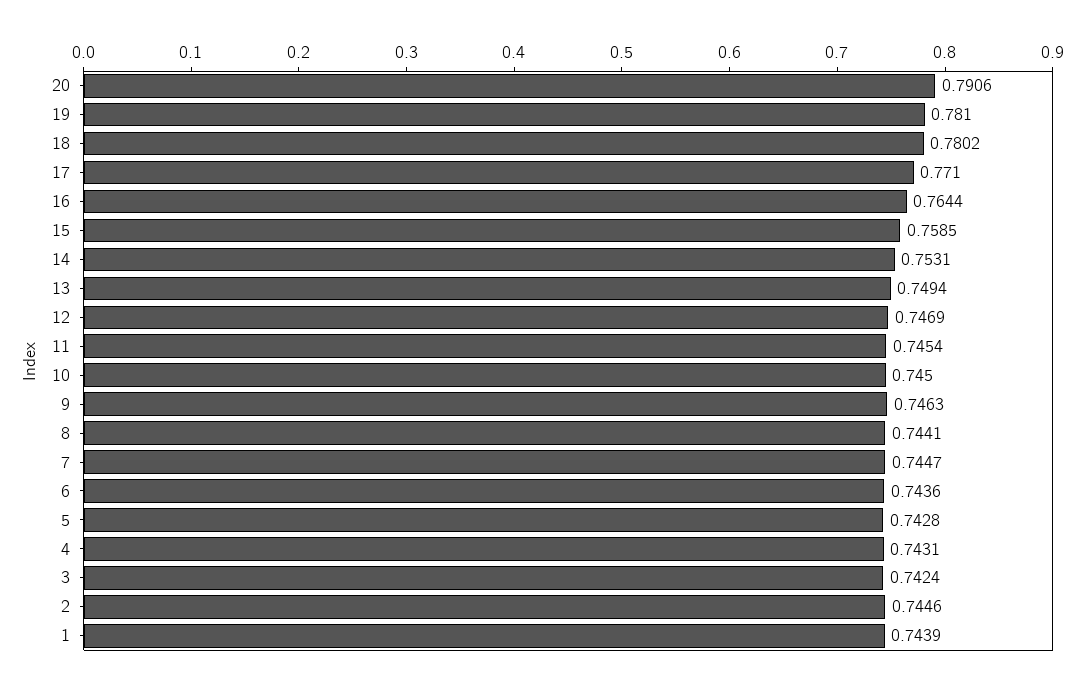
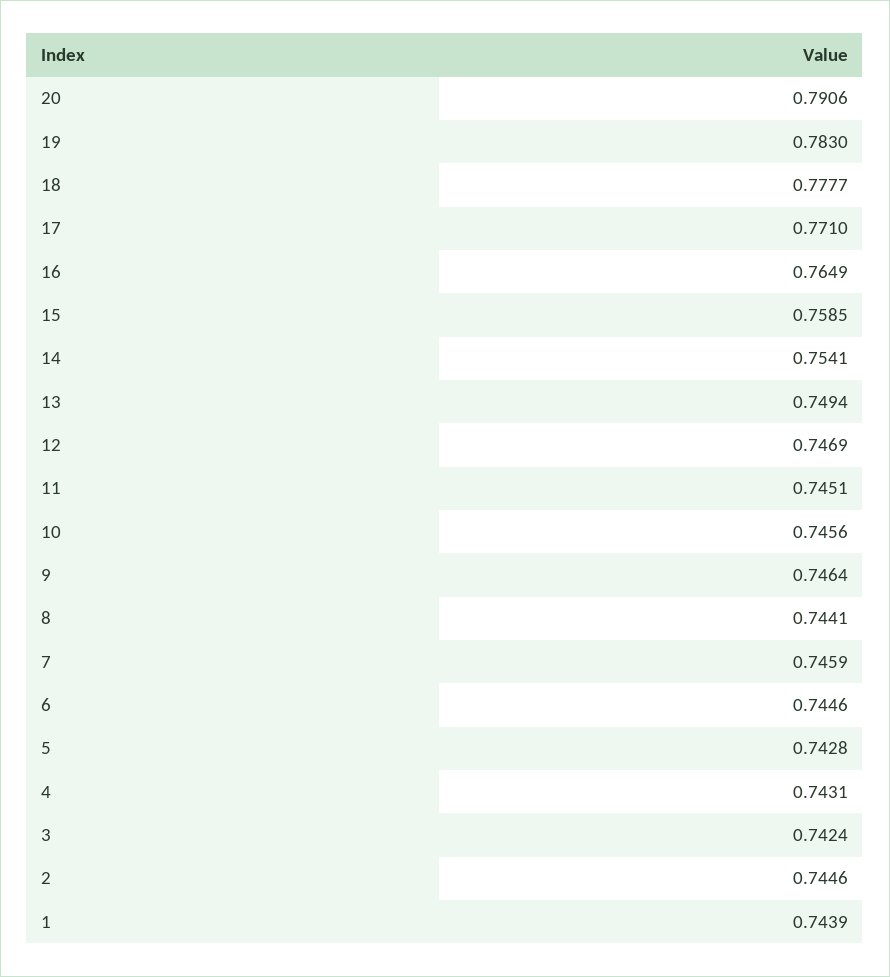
  {
    "20": 0.7906,
-   "19": 0.781,
+   "19": 0.783,
-   "18": 0.7802,
+   "18": 0.7777,
    "17": 0.771,
-   "16": 0.7644,
+   "16": 0.7649,
    "15": 0.7585,
-   "14": 0.7531,
+   "14": 0.7541,
    "13": 0.7494,
    "12": 0.7469,
-   "11": 0.7454,
+   "11": 0.7451,
-   "10": 0.745,
+   "10": 0.7456,
-   "9": 0.7463,
+   "9": 0.7464,
    "8": 0.7441,
-   "7": 0.7447,
+   "7": 0.7459,
-   "6": 0.7436,
+   "6": 0.7446,
    "5": 0.7428,
    "4": 0.7431,
    "3": 0.7424,
    "2": 0.7446,
    "1": 0.7439
  }

